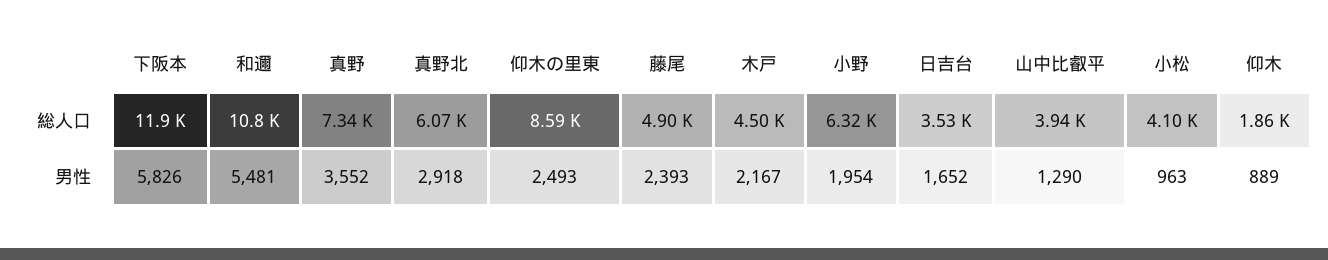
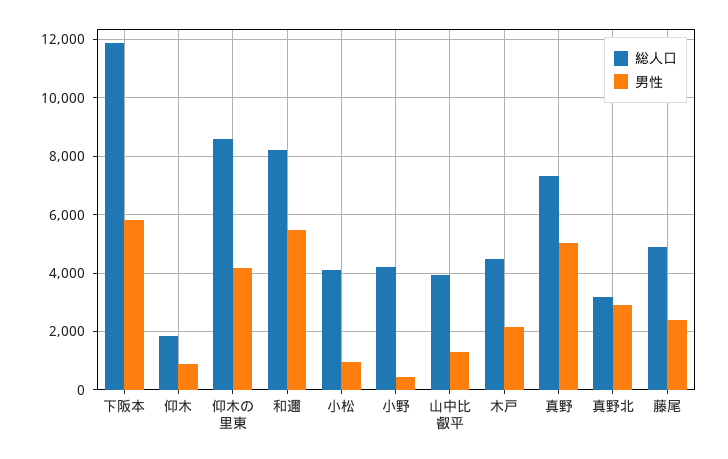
  {
    "総人口": {
      "下阪本": 11900,
-     "和邇": 10800,
+     "和邇": 8250,
      "真野": 7340,
-     "真野北": 6070,
+     "真野北": 3250,
      "仰木の里東": 8590,
      "藤尾": 4900,
      "木戸": 4500,
-     "小野": 6320,
+     "小野": 4250,
-     "日吉台": 3530,
      "山中比叡平": 3940,
      "小松": 4100,
      "仰木": 1860
    },
    "男性": {
      "下阪本": 5826,
      "和邇": 5481,
-     "真野": 3552,
+     "真野": 5000,
      "真野北": 2918,
-     "仰木の里東": 2493,
+     "仰木の里東": 4250,
      "藤尾": 2393,
      "木戸": 2167,
-     "小野": 1954,
+     "小野": 500,
-     "日吉台": 1652,
      "山中比叡平": 1290,
      "小松": 963,
      "仰木": 889
    }
  }

